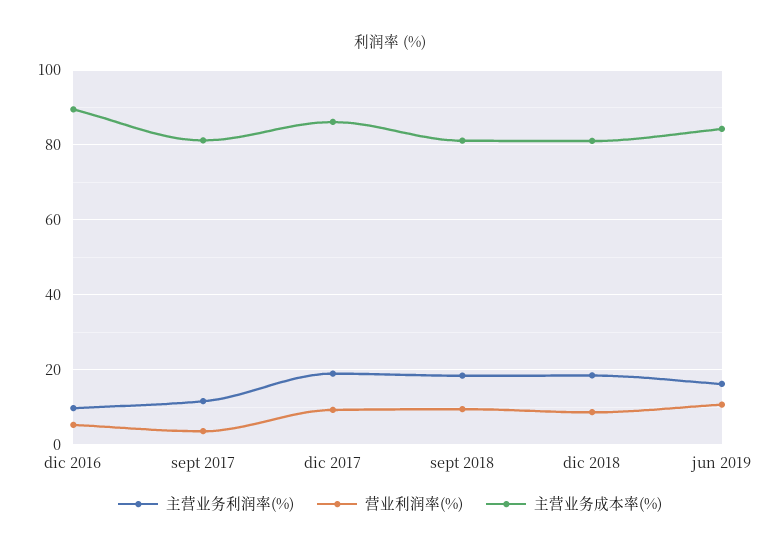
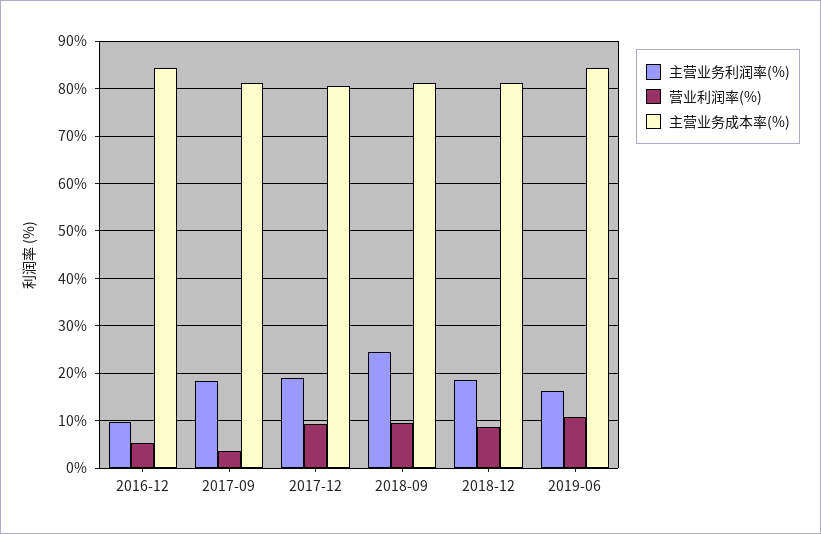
  {
    "主营业务利润率(%)": {
      "dic 2016": 10,
-     "sept 2017": 12,
+     "sept 2017": 18,
      "dic 2017": 20,
-     "sept 2018": 18,
+     "sept 2018": 24,
      "dic 2018": 18,
      "jun 2019": 16
    },
    "营业利润率(%)": {
      "dic 2016": 6,
      "sept 2017": 4,
      "dic 2017": 10,
      "sept 2018": 10,
      "dic 2018": 8,
      "jun 2019": 10
    },
    "主营业务成本率(%)": {
-     "dic 2016": 90,
+     "dic 2016": 84,
      "sept 2017": 82,
-     "dic 2017": 86,
+     "dic 2017": 80,
      "sept 2018": 82,
      "dic 2018": 82,
      "jun 2019": 84
    }
  }

